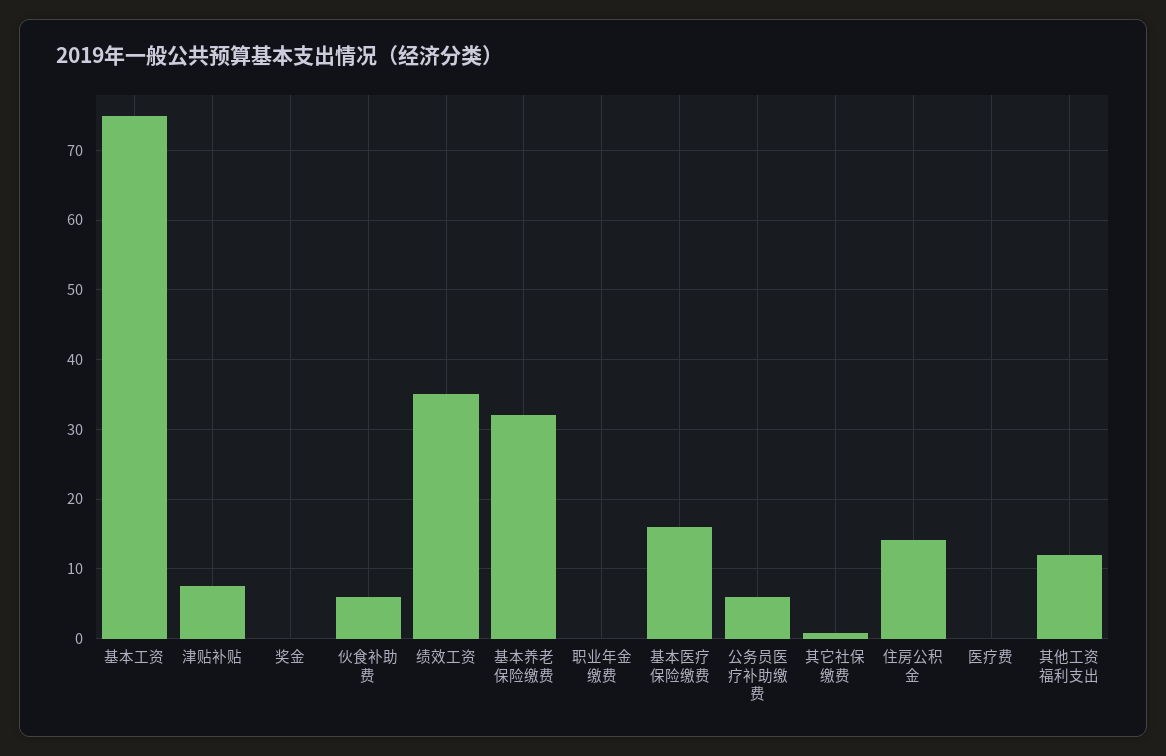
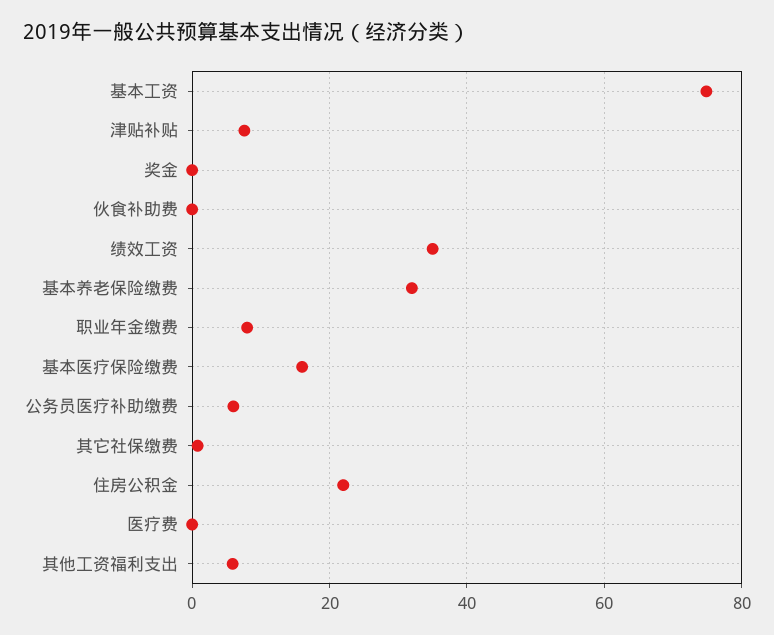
  {
    "基本工资": 75,
    "津贴补贴": 8,
    "奖金": 0,
-   "伙食补助费": 6,
+   "伙食补助费": 0,
    "绩效工资": 35,
    "基本养老保险缴费": 32,
-   "职业年金缴费": 0,
+   "职业年金缴费": 8,
    "基本医疗保险缴费": 16,
    "公务员医疗补助缴费": 6,
    "其它社保缴费": 1,
-   "住房公积金": 14,
+   "住房公积金": 22,
    "医疗费": 0,
-   "其他工资福利支出": 12
+   "其他工资福利支出": 6
  }

